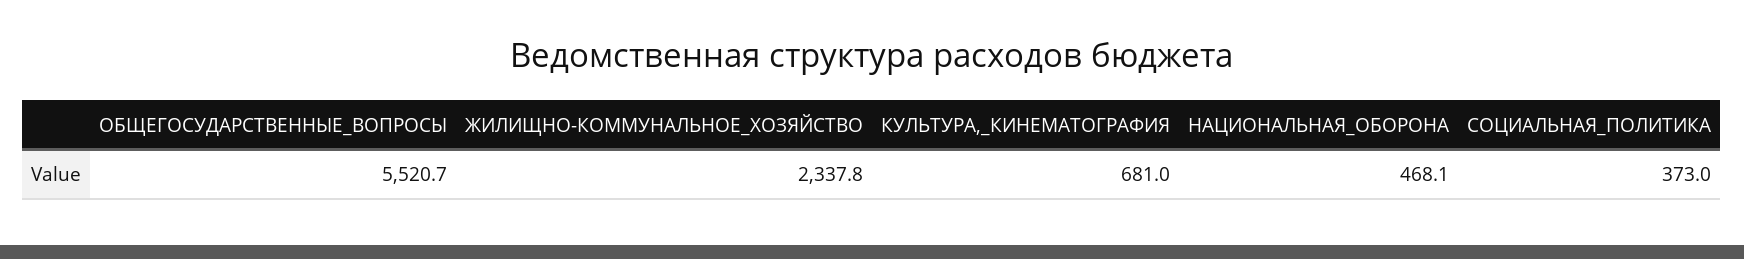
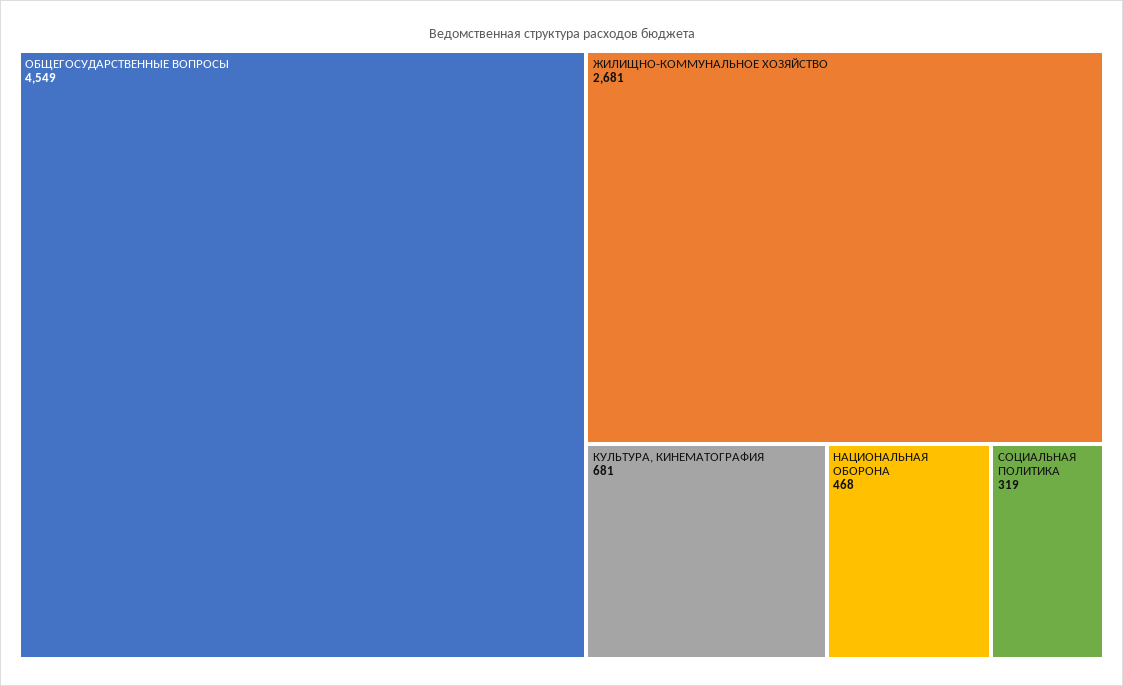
  {
-   "ОБЩЕГОСУДАРСТВЕННЫЕ_ВОПРОСЫ": 5520.7,
+   "ОБЩЕГОСУДАРСТВЕННЫЕ_ВОПРОСЫ": 4549,
-   "ЖИЛИЩНО-КОММУНАЛЬНОЕ_ХОЗЯЙСТВО": 2337.8,
+   "ЖИЛИЩНО-КОММУНАЛЬНОЕ_ХОЗЯЙСТВО": 2681,
    "КУЛЬТУРА,_КИНЕМАТОГРАФИЯ": 681,
    "НАЦИОНАЛЬНАЯ_ОБОРОНА": 468.1,
-   "СОЦИАЛЬНАЯ_ПОЛИТИКА": 373
+   "СОЦИАЛЬНАЯ_ПОЛИТИКА": 319
  }

